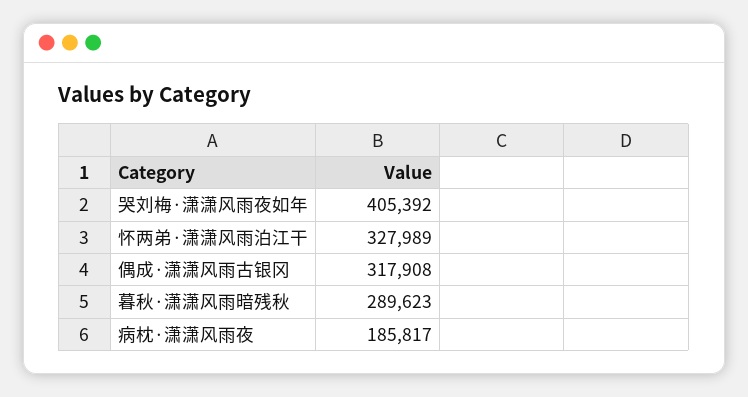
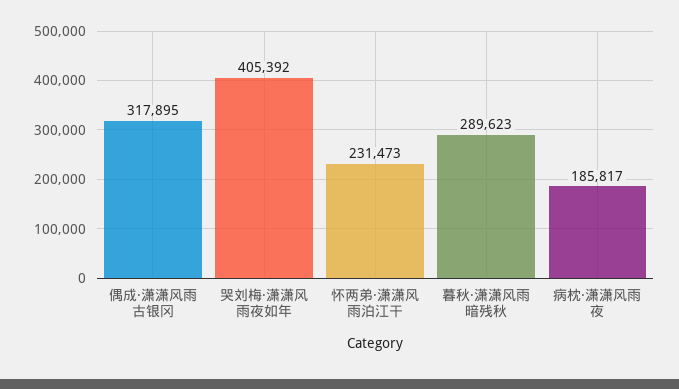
  {
    "哭刘梅·潇潇风雨夜如年": 405392,
-   "怀两弟·潇潇风雨泊江干": 327989,
+   "怀两弟·潇潇风雨泊江干": 231473,
-   "偶成·潇潇风雨古银冈": 317908,
+   "偶成·潇潇风雨古银冈": 317895,
    "暮秋·潇潇风雨暗残秋": 289623,
    "病枕·潇潇风雨夜": 185817
  }

